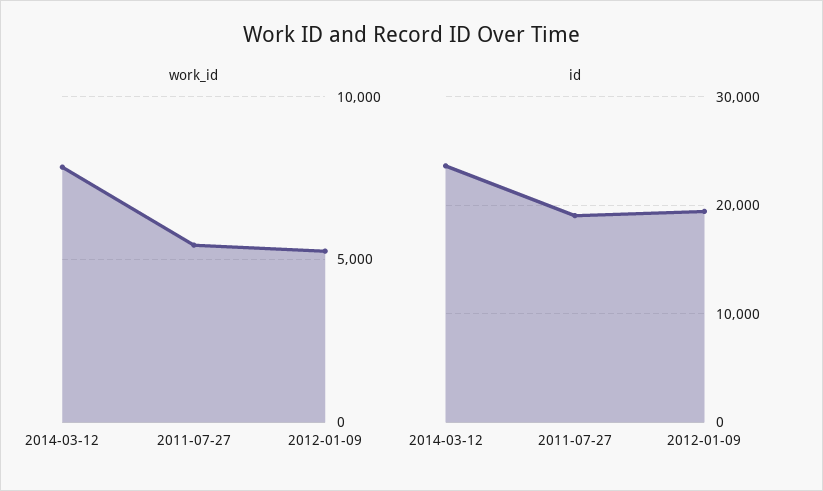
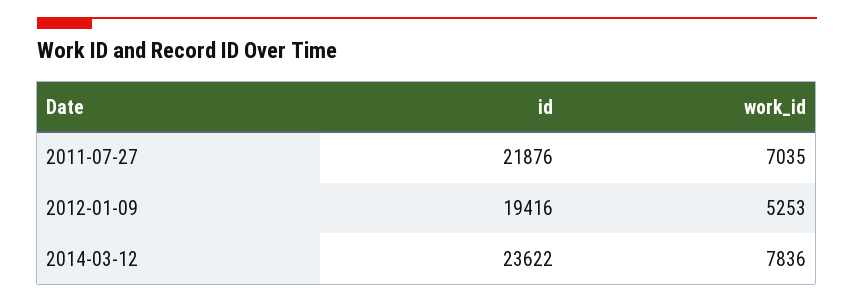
  {
    "work_id": {
      "2014-03-12": 7836,
-     "2011-07-27": 5500,
+     "2011-07-27": 7035,
      "2012-01-09": 5253
    },
    "id": {
      "2014-03-12": 23622,
-     "2011-07-27": 19000,
+     "2011-07-27": 21876,
      "2012-01-09": 19416
    }
  }

